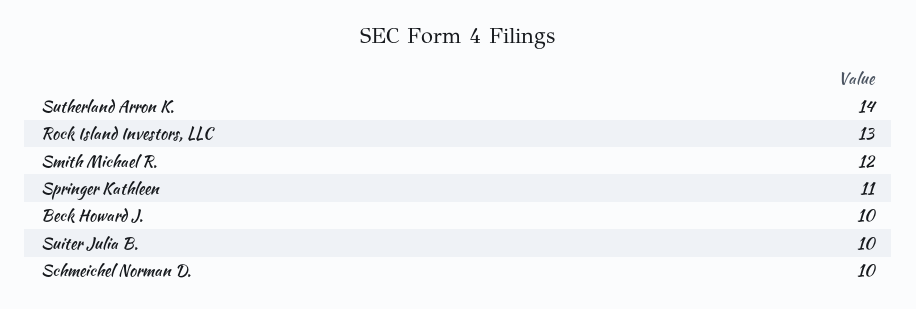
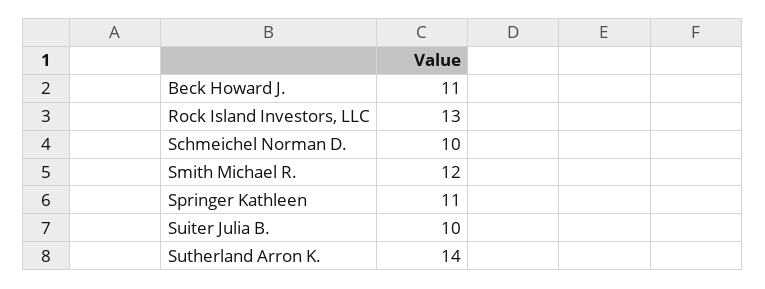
  {
    "Sutherland Arron K.": 14,
    "Rock Island Investors, LLC": 13,
    "Smith Michael R.": 12,
    "Springer Kathleen": 11,
-   "Beck Howard J.": 10,
+   "Beck Howard J.": 11,
    "Suiter Julia B.": 10,
    "Schmeichel Norman D.": 10
  }

